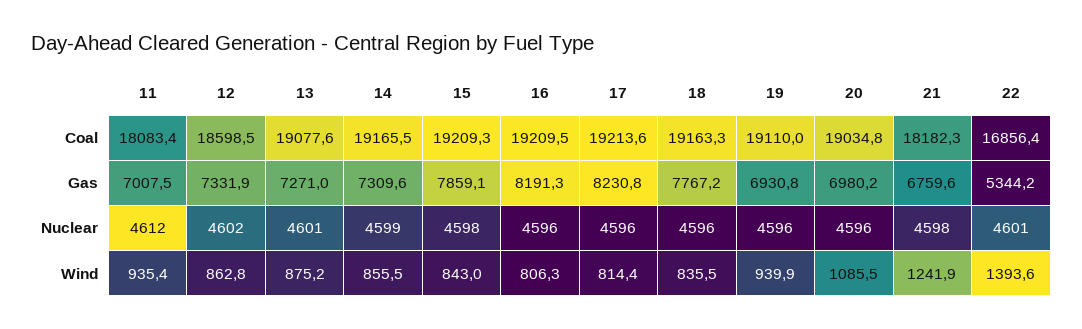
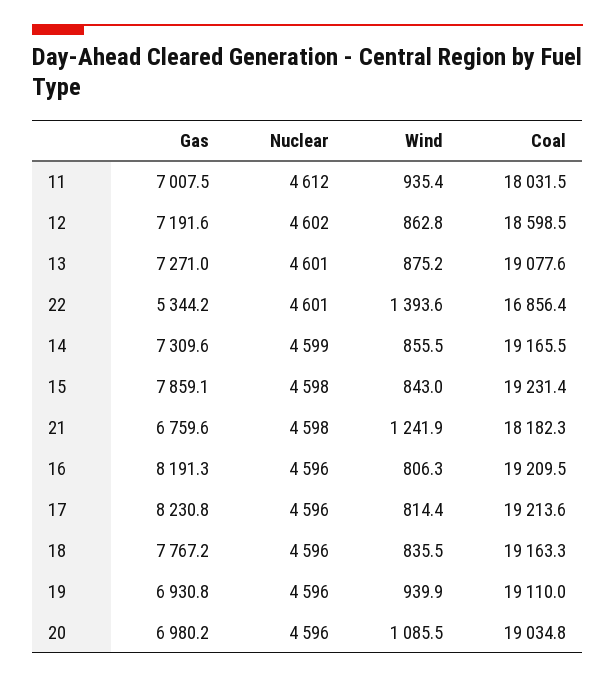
  {
    "11": {
-     "Coal": 18083.4,
+     "Coal": 18031.5,
      "Gas": 7007.5,
      "Nuclear": 4612,
      "Wind": 935.4
    },
    "12": {
      "Coal": 18598.5,
-     "Gas": 7331.9,
+     "Gas": 7191.6,
      "Nuclear": 4602,
      "Wind": 862.8
    },
    "13": {
      "Coal": 19077.6,
      "Gas": 7271,
      "Nuclear": 4601,
      "Wind": 875.2
    },
    "14": {
      "Coal": 19165.5,
      "Gas": 7309.6,
      "Nuclear": 4599,
      "Wind": 855.5
    },
    "15": {
-     "Coal": 19209.3,
+     "Coal": 19231.4,
      "Gas": 7859.1,
      "Nuclear": 4598,
      "Wind": 843
    },
    "16": {
      "Coal": 19209.5,
      "Gas": 8191.3,
      "Nuclear": 4596,
      "Wind": 806.3
    },
    "17": {
      "Coal": 19213.6,
      "Gas": 8230.8,
      "Nuclear": 4596,
      "Wind": 814.4
    },
    "18": {
      "Coal": 19163.3,
      "Gas": 7767.2,
      "Nuclear": 4596,
      "Wind": 835.5
    },
    "19": {
      "Coal": 19110,
      "Gas": 6930.8,
      "Nuclear": 4596,
      "Wind": 939.9
    },
    "20": {
      "Coal": 19034.8,
      "Gas": 6980.2,
      "Nuclear": 4596,
      "Wind": 1085.5
    },
    "21": {
      "Coal": 18182.3,
      "Gas": 6759.6,
      "Nuclear": 4598,
      "Wind": 1241.9
    },
    "22": {
      "Coal": 16856.4,
      "Gas": 5344.2,
      "Nuclear": 4601,
      "Wind": 1393.6
    }
  }

